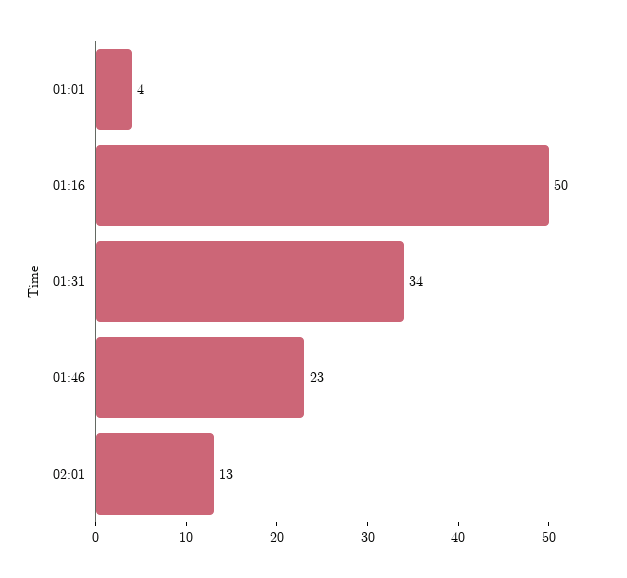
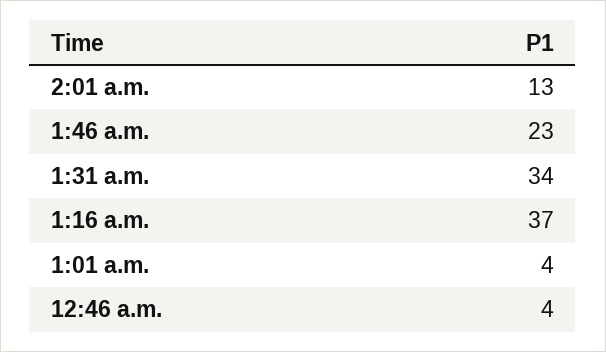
  {
    "01:01": 4,
-   "01:16": 50,
+   "01:16": 37,
    "01:31": 34,
    "01:46": 23,
-   "02:01": 13
+   "02:01": 13,
+   "12:46 a.m.": 4
  }

